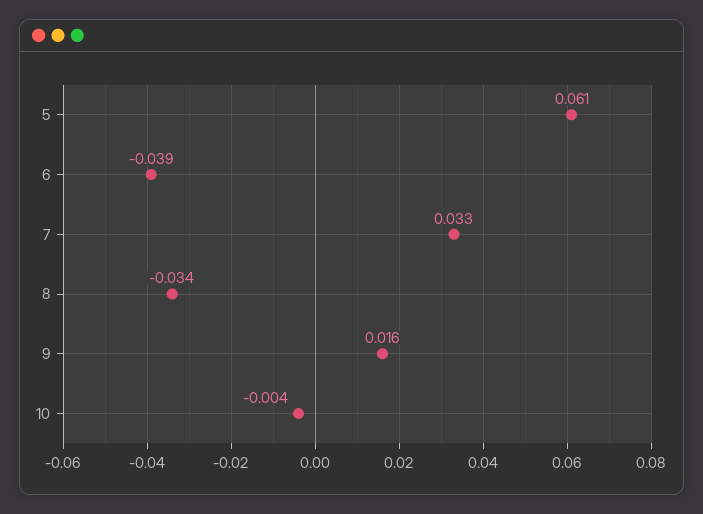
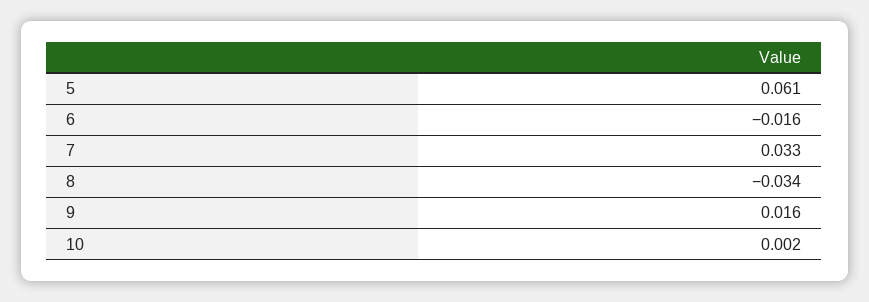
  {
    "5": 0.061,
-   "6": -0.039,
+   "6": -0.016,
    "7": 0.033,
    "8": -0.034,
    "9": 0.016,
-   "10": -0.004
+   "10": 0.002
  }

